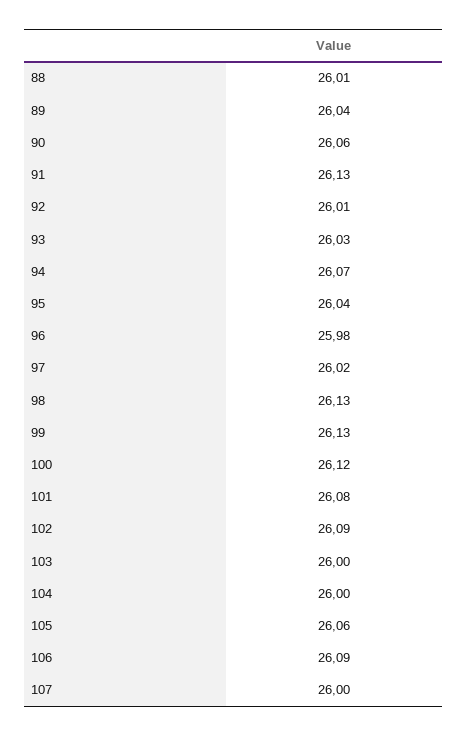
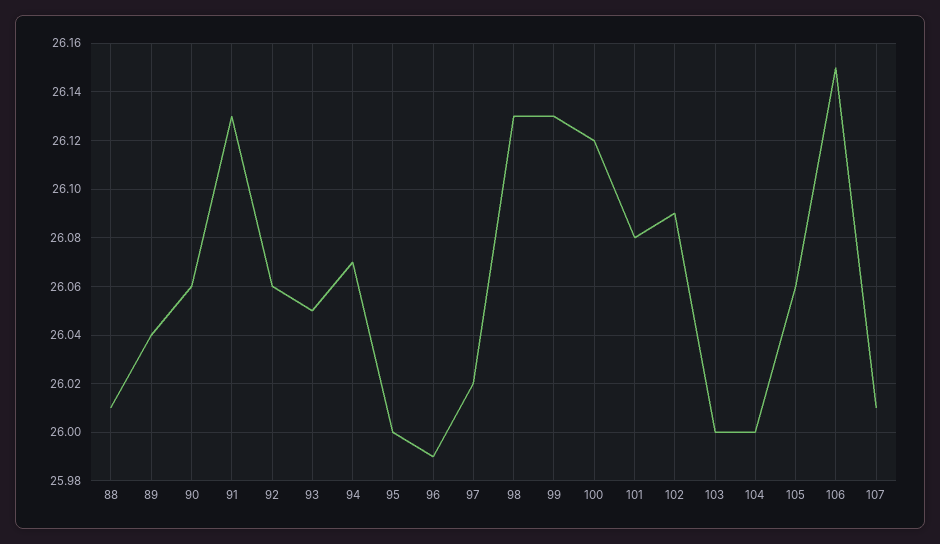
  {
    "88": 26.01,
    "89": 26.04,
    "90": 26.06,
    "91": 26.13,
-   "92": 26.01,
+   "92": 26.06,
-   "93": 26.03,
+   "93": 26.05,
    "94": 26.07,
-   "95": 26.04,
+   "95": 26,
-   "96": 25.98,
+   "96": 25.99,
    "97": 26.02,
    "98": 26.13,
    "99": 26.13,
    "100": 26.12,
    "101": 26.08,
    "102": 26.09,
    "103": 26,
    "104": 26,
    "105": 26.06,
-   "106": 26.09,
+   "106": 26.15,
-   "107": 26
+   "107": 26.01
  }

